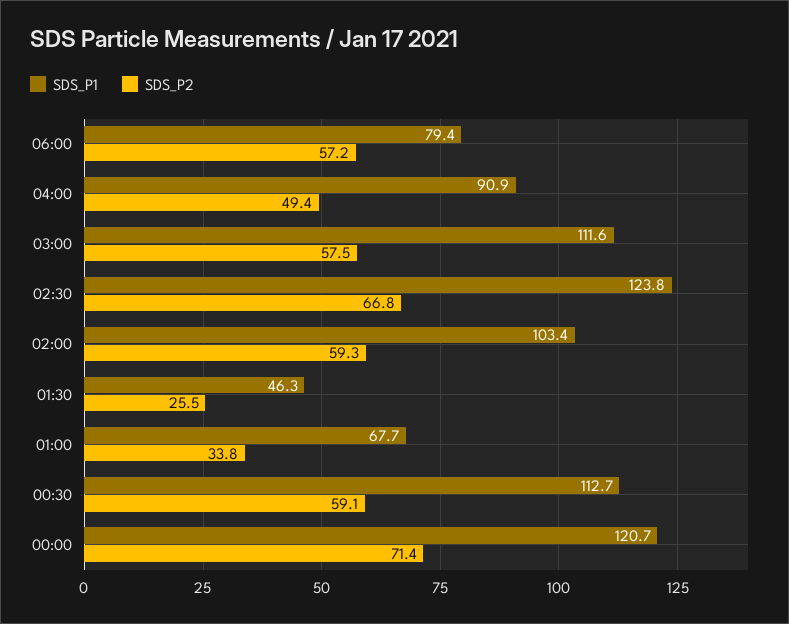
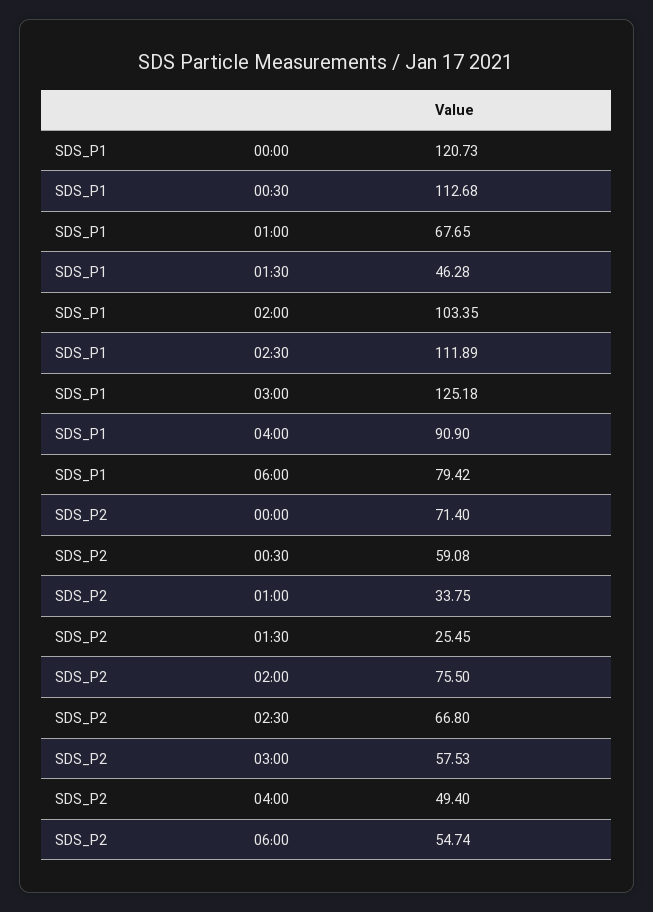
  {
    "SDS_P1": {
      "06:00": 79.42,
      "04:00": 90.9,
-     "03:00": 111.6,
+     "03:00": 125.18,
-     "02:30": 123.8,
+     "02:30": 111.89,
      "02:00": 103.35,
      "01:30": 46.28,
      "01:00": 67.65,
      "00:30": 112.68,
      "00:00": 120.73
    },
    "SDS_P2": {
-     "06:00": 57.2,
+     "06:00": 54.74,
      "04:00": 49.4,
      "03:00": 57.53,
      "02:30": 66.8,
-     "02:00": 59.3,
+     "02:00": 75.5,
      "01:30": 25.45,
      "01:00": 33.75,
      "00:30": 59.08,
      "00:00": 71.4
    }
  }

